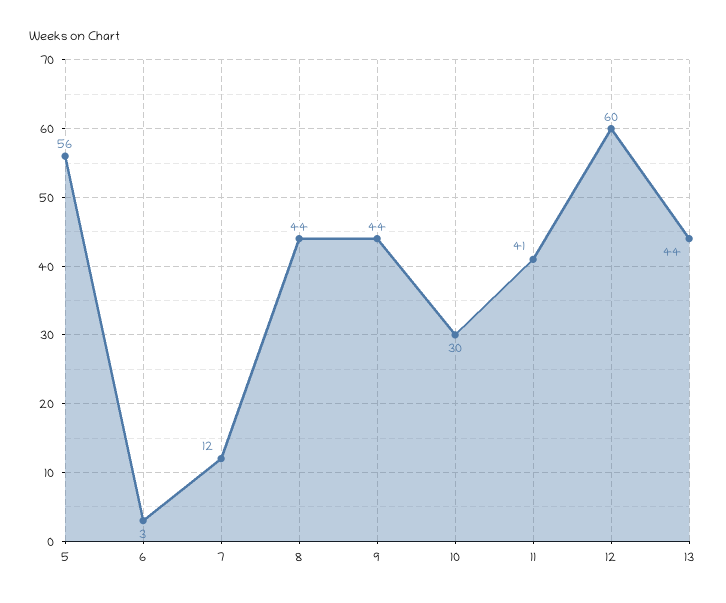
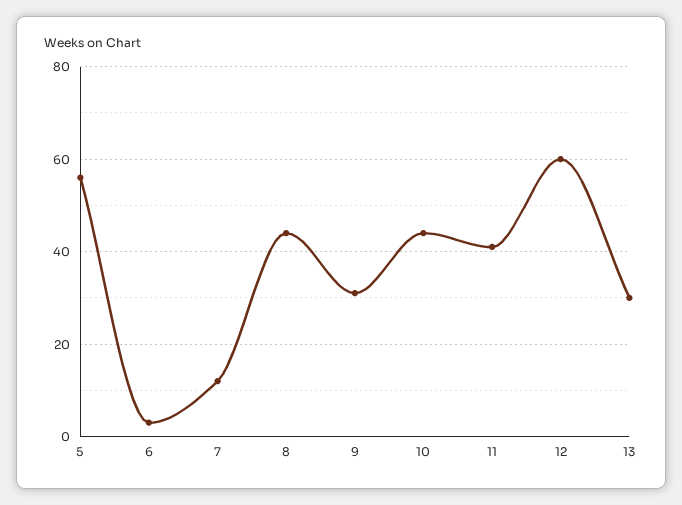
  {
    "5": 56,
    "6": 3,
    "7": 12,
    "8": 44,
-   "9": 44,
+   "9": 30,
-   "10": 30,
+   "10": 45,
    "11": 41,
    "12": 60,
-   "13": 44
+   "13": 30
  }

